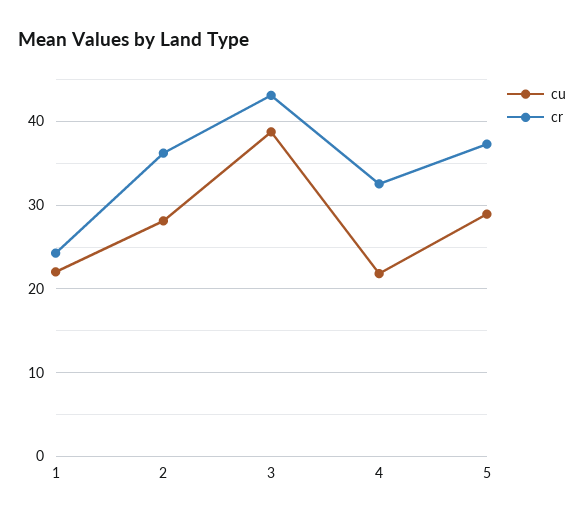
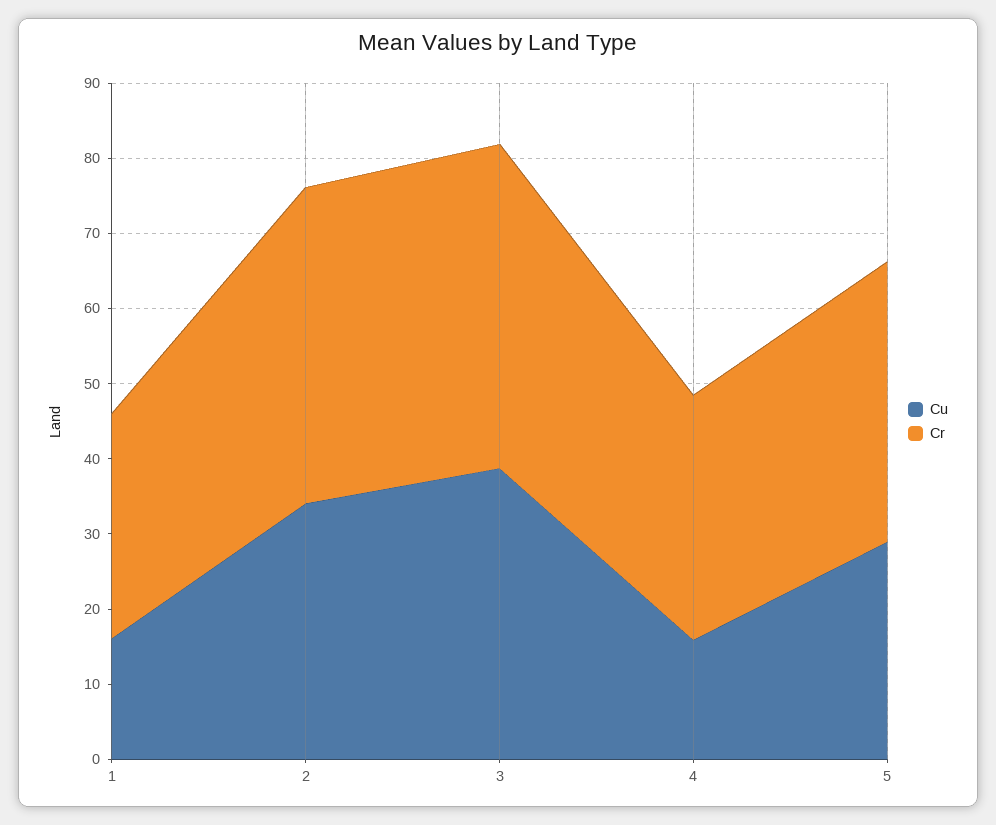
  {
    "cu": {
-     "1": 22,
+     "1": 16,
-     "2": 28,
+     "2": 34,
      "3": 39,
-     "4": 22,
+     "4": 16,
      "5": 29
    },
    "cr": {
-     "1": 24,
+     "1": 30,
-     "2": 36,
+     "2": 42,
      "3": 43,
      "4": 33,
      "5": 37
    }
  }

